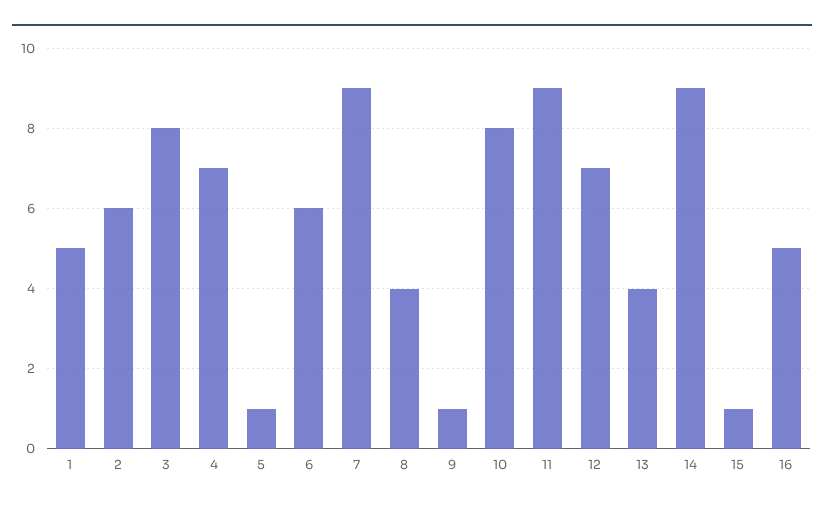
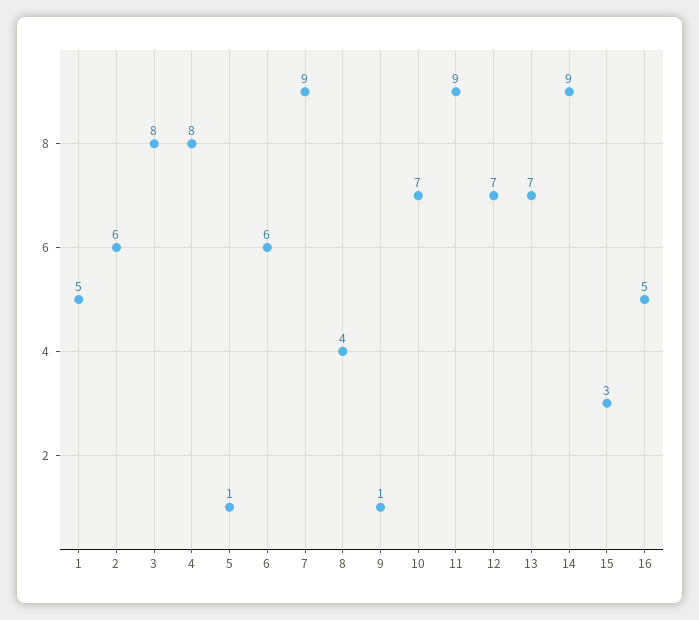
  {
    "1": 5,
    "2": 6,
    "3": 8,
-   "4": 7,
+   "4": 8,
    "5": 1,
    "6": 6,
    "7": 9,
    "8": 4,
    "9": 1,
-   "10": 8,
+   "10": 7,
    "11": 9,
    "12": 7,
-   "13": 4,
+   "13": 7,
    "14": 9,
-   "15": 1,
+   "15": 3,
    "16": 5
  }

